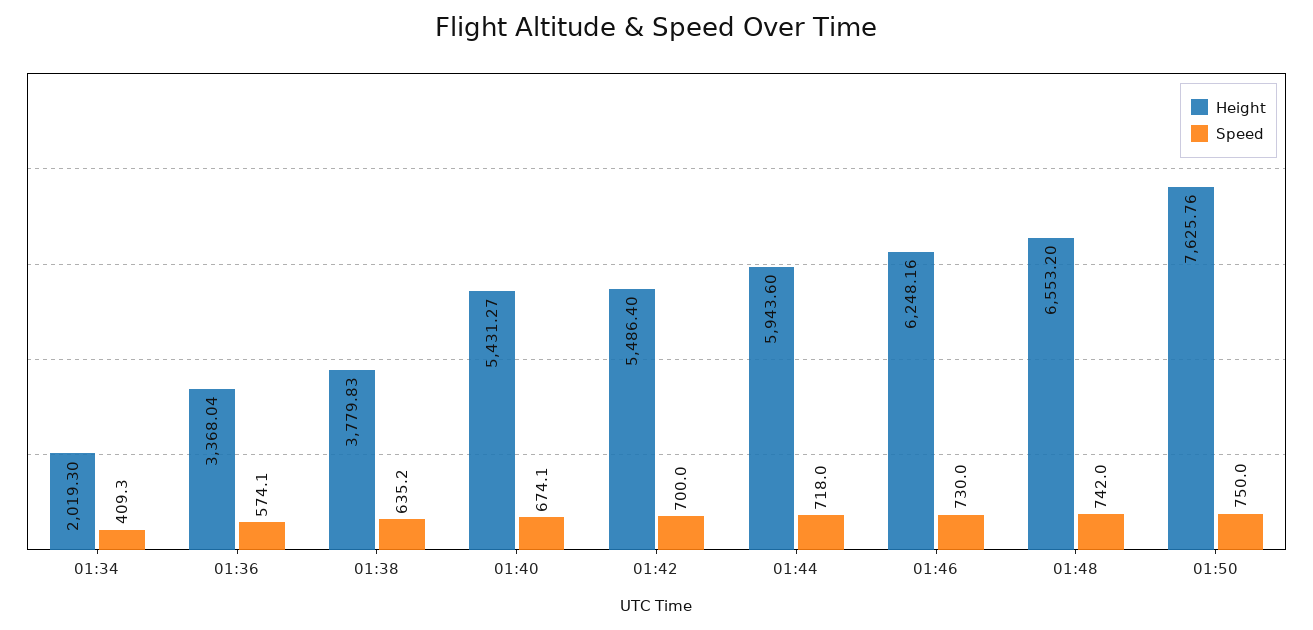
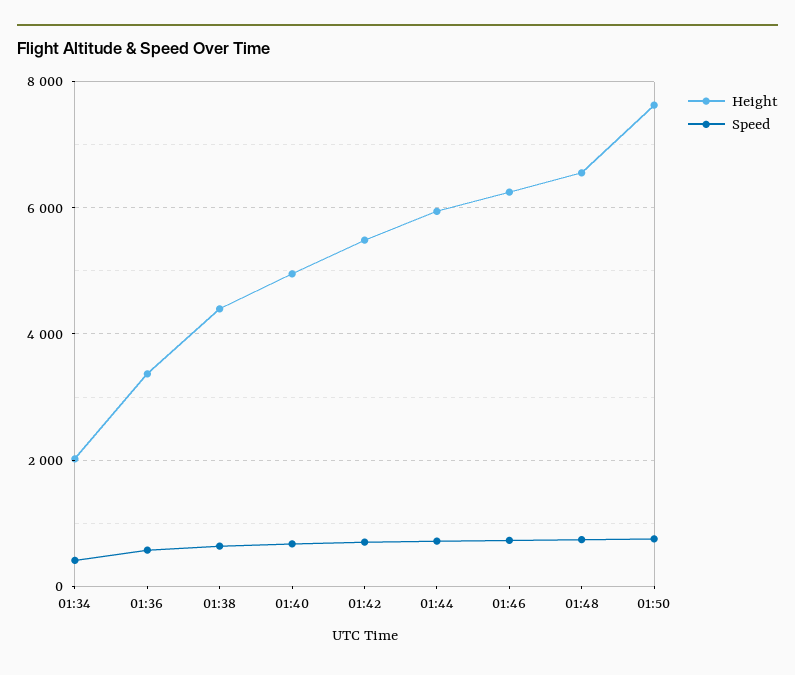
  {
    "Height": {
      "01:34": 2019.3,
      "01:36": 3368.04,
-     "01:38": 3779.83,
+     "01:38": 4400,
-     "01:40": 5431.27,
+     "01:40": 5000,
      "01:42": 5486.4,
      "01:44": 5943.6,
      "01:46": 6248.16,
      "01:48": 6553.2,
      "01:50": 7625.76
    },
    "Speed": {
      "01:34": 409.3,
      "01:36": 574.1,
      "01:38": 635.2,
      "01:40": 674.1,
      "01:42": 700,
      "01:44": 718,
      "01:46": 730,
      "01:48": 742,
      "01:50": 750
    }
  }

